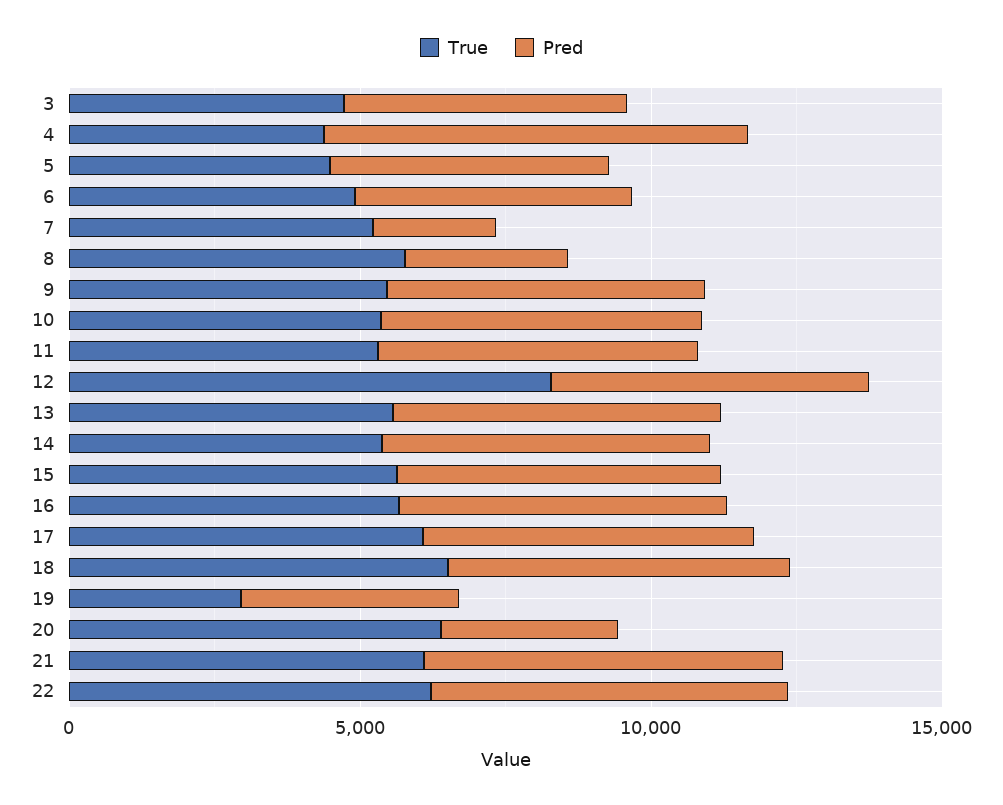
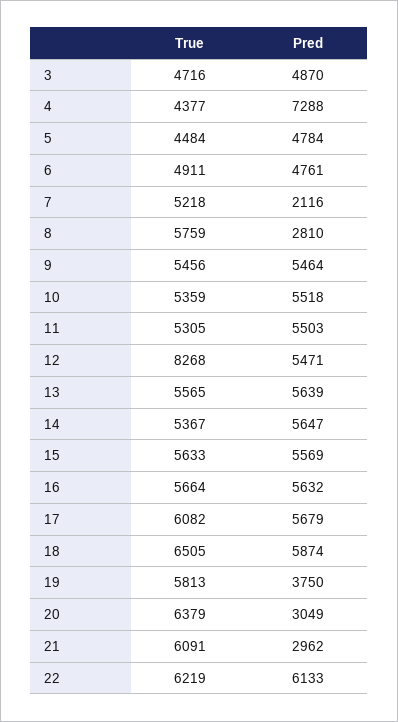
  {
    "True": {
      "3": 4716,
      "4": 4377,
      "5": 4484,
      "6": 4911,
      "7": 5218,
      "8": 5759,
      "9": 5456,
      "10": 5359,
      "11": 5305,
      "12": 8268,
      "13": 5565,
      "14": 5367,
      "15": 5633,
      "16": 5664,
      "17": 6082,
      "18": 6505,
-     "19": 3000,
+     "19": 5813,
      "20": 6379,
      "21": 6091,
      "22": 6219
    },
    "Pred": {
      "3": 4870,
      "4": 7288,
      "5": 4784,
      "6": 4761,
      "7": 2116,
      "8": 2810,
      "9": 5464,
      "10": 5518,
      "11": 5503,
      "12": 5471,
      "13": 5639,
      "14": 5647,
      "15": 5569,
      "16": 5632,
      "17": 5679,
      "18": 5874,
      "19": 3750,
      "20": 3049,
-     "21": 6000,
+     "21": 2962,
      "22": 6133
    }
  }

